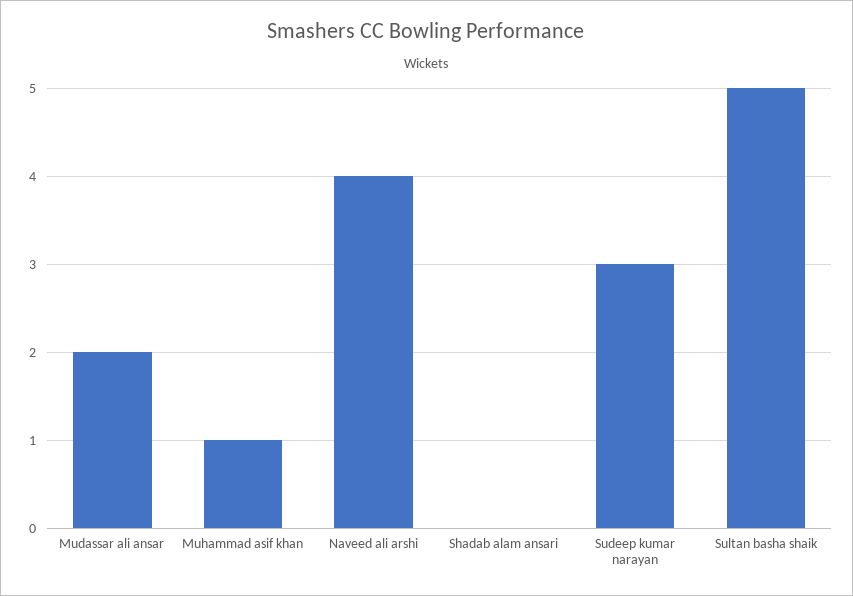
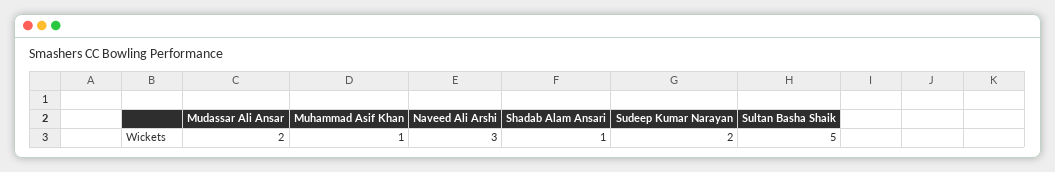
  {
    "Mudassar ali ansar": 2,
    "Muhammad asif khan": 1,
-   "Naveed ali arshi": 4,
+   "Naveed ali arshi": 3,
-   "Shadab alam ansari": 0,
+   "Shadab alam ansari": 1,
-   "Sudeep kumar narayan": 3,
+   "Sudeep kumar narayan": 2,
    "Sultan basha shaik": 5
  }

